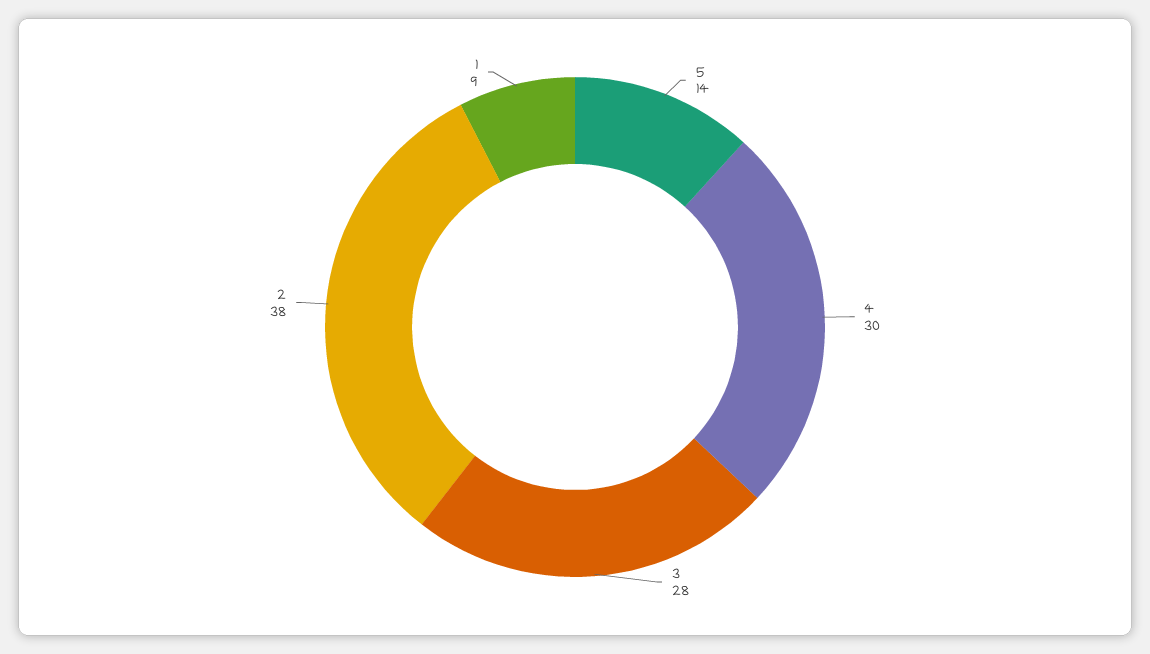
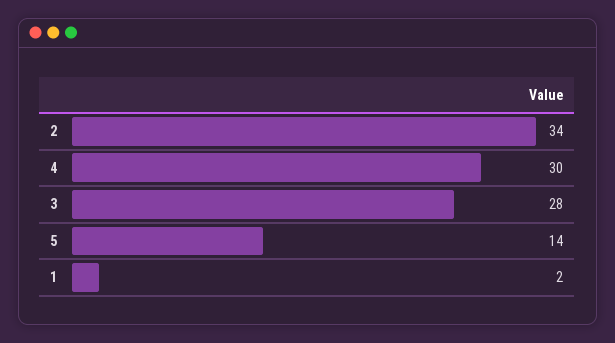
  {
    "5": 14,
    "4": 30,
    "3": 28,
-   "2": 38,
+   "2": 34,
-   "1": 9
+   "1": 2
  }

